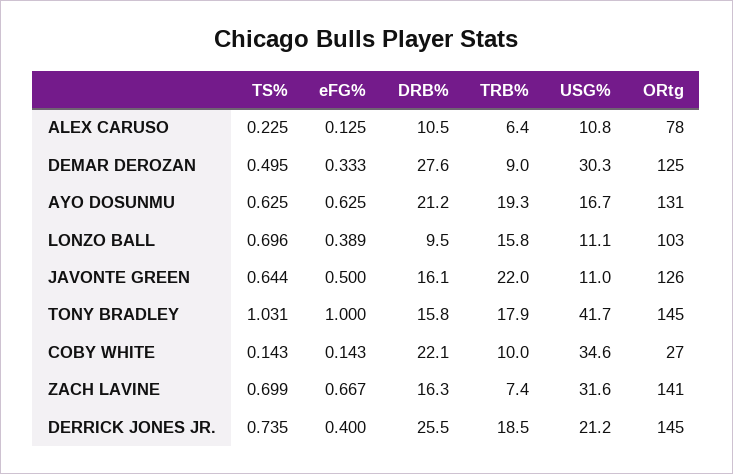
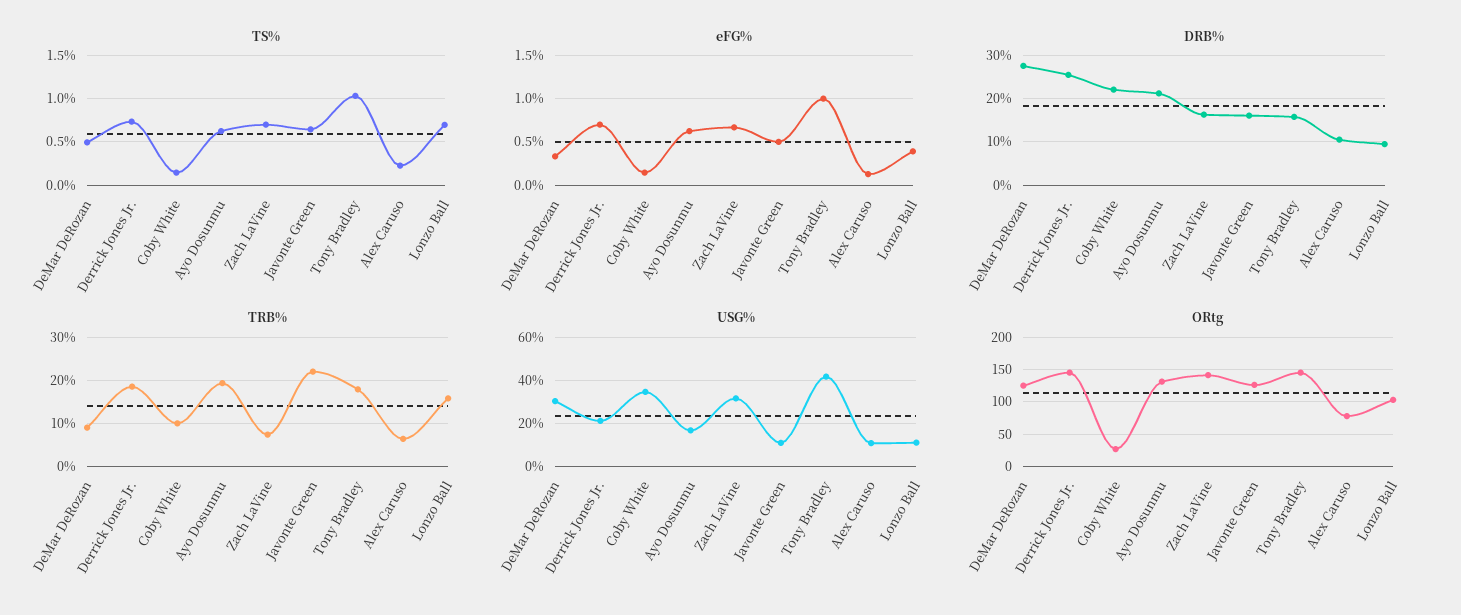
  {
    "TS%": {
      "ALEX CARUSO": 0.225,
      "DEMAR DEROZAN": 0.495,
      "AYO DOSUNMU": 0.625,
      "LONZO BALL": 0.696,
      "JAVONTE GREEN": 0.644,
      "TONY BRADLEY": 1.031,
      "COBY WHITE": 0.143,
      "ZACH LAVINE": 0.699,
      "DERRICK JONES JR.": 0.735
    },
    "eFG%": {
      "ALEX CARUSO": 0.125,
      "DEMAR DEROZAN": 0.333,
      "AYO DOSUNMU": 0.625,
      "LONZO BALL": 0.389,
      "JAVONTE GREEN": 0.5,
      "TONY BRADLEY": 1,
      "COBY WHITE": 0.143,
      "ZACH LAVINE": 0.667,
-     "DERRICK JONES JR.": 0.4
+     "DERRICK JONES JR.": 0.7
    },
    "DRB%": {
      "ALEX CARUSO": 10.5,
      "DEMAR DEROZAN": 27.6,
      "AYO DOSUNMU": 21.2,
      "LONZO BALL": 9.5,
      "JAVONTE GREEN": 16.1,
      "TONY BRADLEY": 15.8,
      "COBY WHITE": 22.1,
      "ZACH LAVINE": 16.3,
      "DERRICK JONES JR.": 25.5
    },
    "TRB%": {
      "ALEX CARUSO": 6.4,
      "DEMAR DEROZAN": 9,
      "AYO DOSUNMU": 19.3,
      "LONZO BALL": 15.8,
      "JAVONTE GREEN": 22,
      "TONY BRADLEY": 17.9,
      "COBY WHITE": 10,
      "ZACH LAVINE": 7.4,
      "DERRICK JONES JR.": 18.5
    },
    "USG%": {
      "ALEX CARUSO": 10.8,
      "DEMAR DEROZAN": 30.3,
      "AYO DOSUNMU": 16.7,
      "LONZO BALL": 11.1,
      "JAVONTE GREEN": 11,
      "TONY BRADLEY": 41.7,
      "COBY WHITE": 34.6,
      "ZACH LAVINE": 31.6,
      "DERRICK JONES JR.": 21.2
    },
    "ORtg": {
      "ALEX CARUSO": 78,
      "DEMAR DEROZAN": 125,
      "AYO DOSUNMU": 131,
      "LONZO BALL": 103,
      "JAVONTE GREEN": 126,
      "TONY BRADLEY": 145,
      "COBY WHITE": 27,
      "ZACH LAVINE": 141,
      "DERRICK JONES JR.": 145
    }
  }

